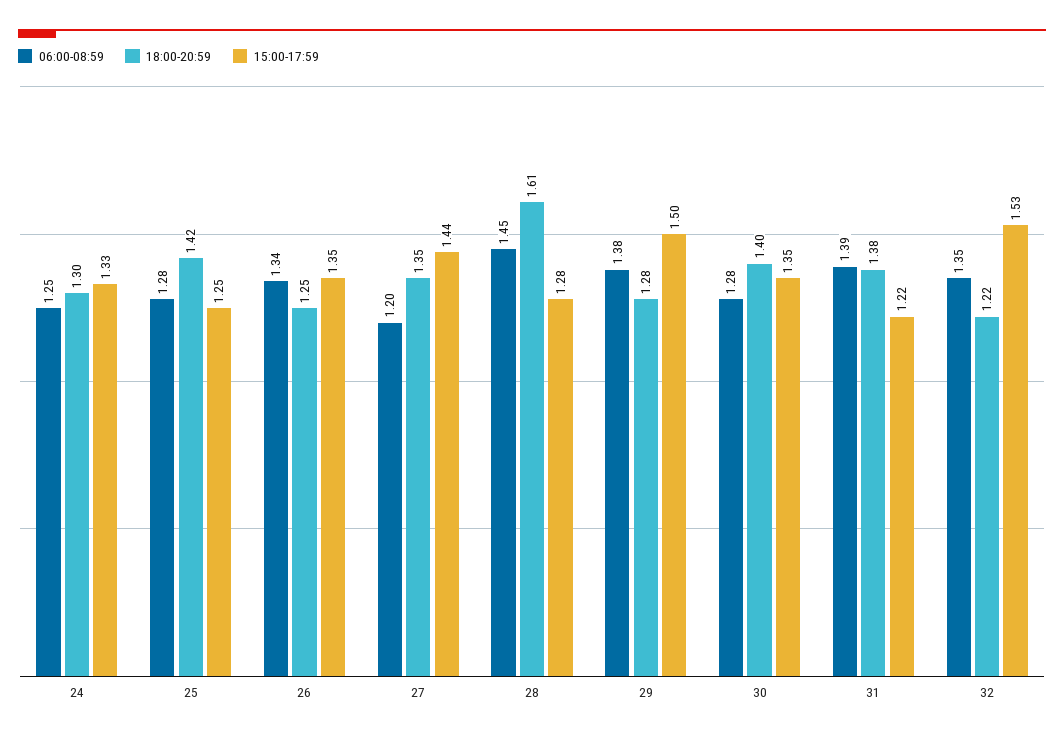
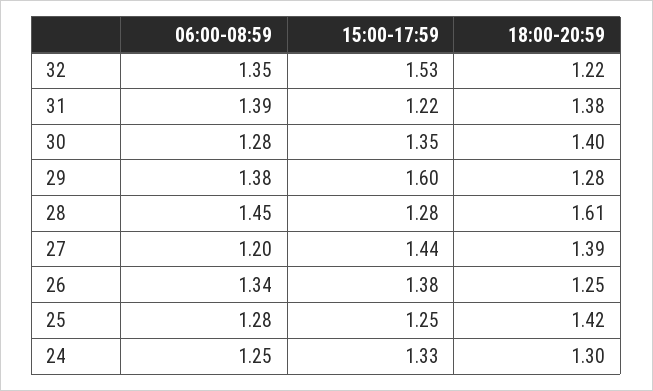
  {
    "06:00-08:59": {
      "24": 1.25,
      "25": 1.28,
      "26": 1.34,
      "27": 1.2,
      "28": 1.45,
      "29": 1.38,
      "30": 1.28,
      "31": 1.39,
      "32": 1.35
    },
    "18:00-20:59": {
      "24": 1.3,
      "25": 1.42,
      "26": 1.25,
-     "27": 1.35,
+     "27": 1.39,
      "28": 1.61,
      "29": 1.28,
      "30": 1.4,
      "31": 1.38,
      "32": 1.22
    },
    "15:00-17:59": {
      "24": 1.33,
      "25": 1.25,
-     "26": 1.35,
+     "26": 1.38,
      "27": 1.44,
      "28": 1.28,
-     "29": 1.5,
+     "29": 1.6,
      "30": 1.35,
      "31": 1.22,
      "32": 1.53
    }
  }

